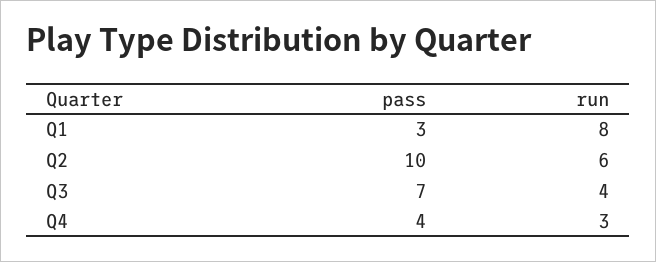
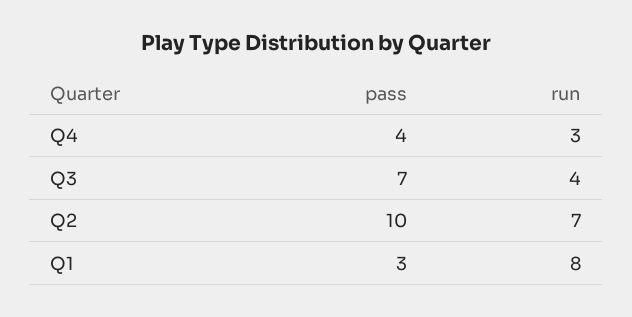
  {
    "pass": {
      "Q1": 3,
      "Q2": 10,
      "Q3": 7,
      "Q4": 4
    },
    "run": {
      "Q1": 8,
-     "Q2": 6,
+     "Q2": 7,
      "Q3": 4,
      "Q4": 3
    }
  }

